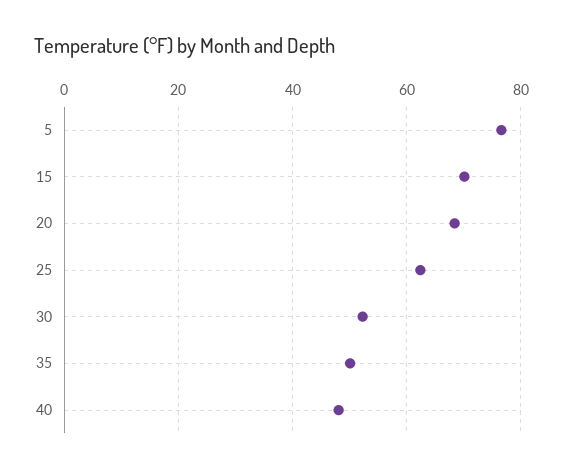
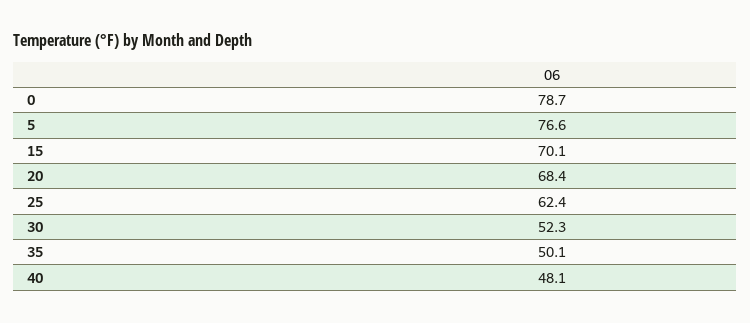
  {
    "5": 76.6,
    "15": 70.1,
    "20": 68.4,
    "25": 62.4,
    "30": 52.3,
    "35": 50.1,
-   "40": 48.1
+   "40": 48.1,
+   "0": 78.7
  }

